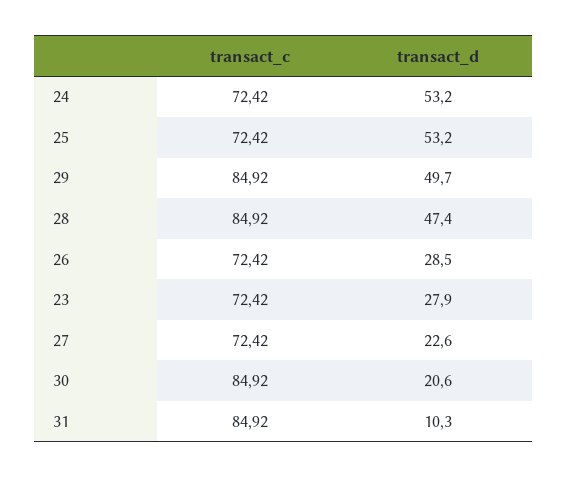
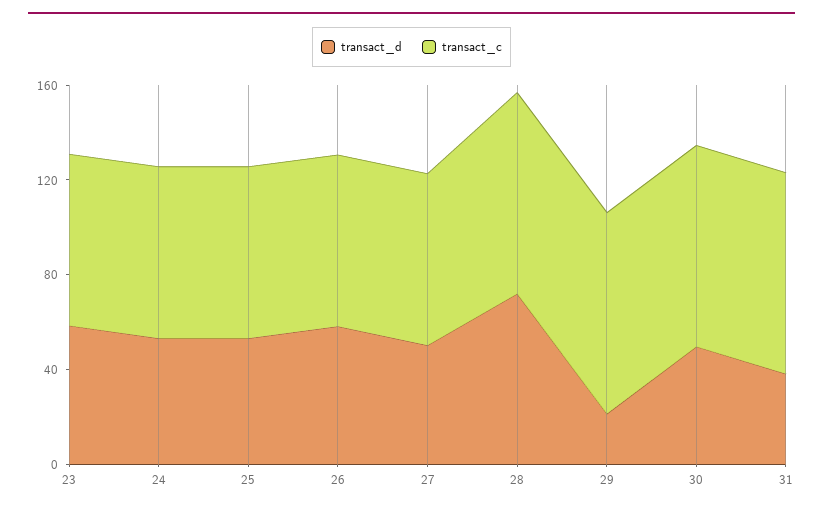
  {
    "transact_c": {
      "24": 72.42,
      "25": 72.42,
      "29": 84.92,
      "28": 84.92,
      "26": 72.42,
      "23": 72.42,
      "27": 72.42,
      "30": 84.92,
      "31": 84.92
    },
    "transact_d": {
      "24": 53.2,
      "25": 53.2,
-     "29": 49.7,
+     "29": 20,
-     "28": 47.4,
+     "28": 70,
-     "26": 28.5,
+     "26": 60,
-     "23": 27.9,
+     "23": 60,
-     "27": 22.6,
+     "27": 50,
-     "30": 20.6,
+     "30": 50,
-     "31": 10.3
+     "31": 40
    }
  }

